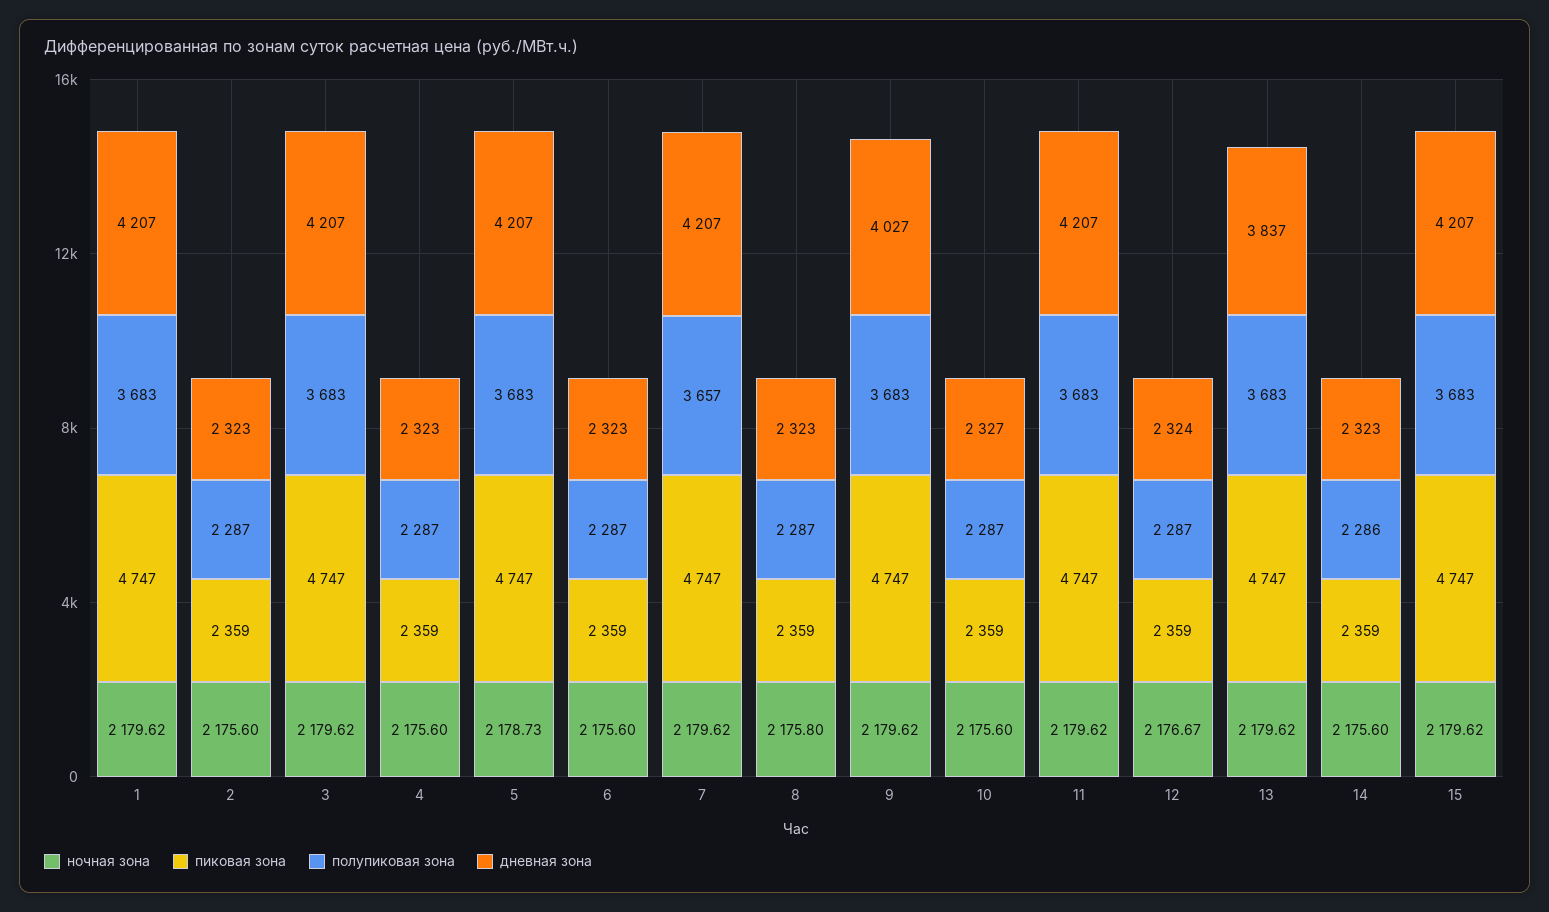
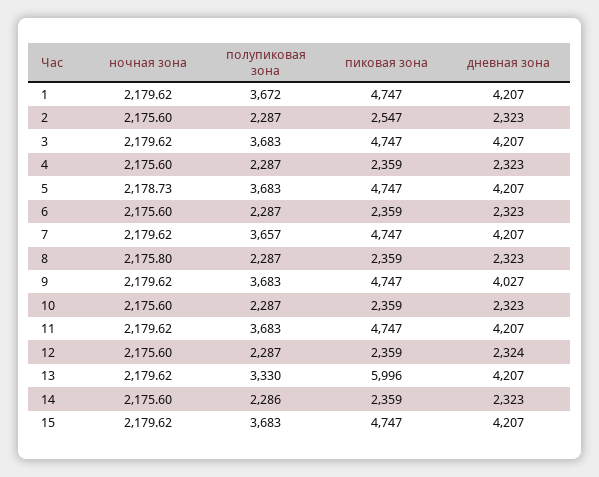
  {
    "ночная зона": {
      "1": 2179.62,
      "2": 2175.6,
      "3": 2179.62,
      "4": 2175.6,
      "5": 2178.73,
      "6": 2175.6,
      "7": 2179.62,
      "8": 2175.8,
      "9": 2179.62,
      "10": 2175.6,
      "11": 2179.62,
-     "12": 2176.67,
+     "12": 2175.6,
      "13": 2179.62,
      "14": 2175.6,
      "15": 2179.62
    },
    "пиковая зона": {
      "1": 4747,
-     "2": 2359,
+     "2": 2547,
      "3": 4747,
      "4": 2359,
      "5": 4747,
      "6": 2359,
      "7": 4747,
      "8": 2359,
      "9": 4747,
      "10": 2359,
      "11": 4747,
      "12": 2359,
-     "13": 4747,
+     "13": 5996,
      "14": 2359,
      "15": 4747
    },
    "полупиковая зона": {
-     "1": 3683,
+     "1": 3672,
      "2": 2287,
      "3": 3683,
      "4": 2287,
      "5": 3683,
      "6": 2287,
      "7": 3657,
      "8": 2287,
      "9": 3683,
      "10": 2287,
      "11": 3683,
      "12": 2287,
-     "13": 3683,
+     "13": 3330,
      "14": 2286,
      "15": 3683
    },
    "дневная зона": {
      "1": 4207,
      "2": 2323,
      "3": 4207,
      "4": 2323,
      "5": 4207,
      "6": 2323,
      "7": 4207,
      "8": 2323,
      "9": 4027,
-     "10": 2327,
+     "10": 2323,
      "11": 4207,
      "12": 2324,
-     "13": 3837,
+     "13": 4207,
      "14": 2323,
      "15": 4207
    }
  }

